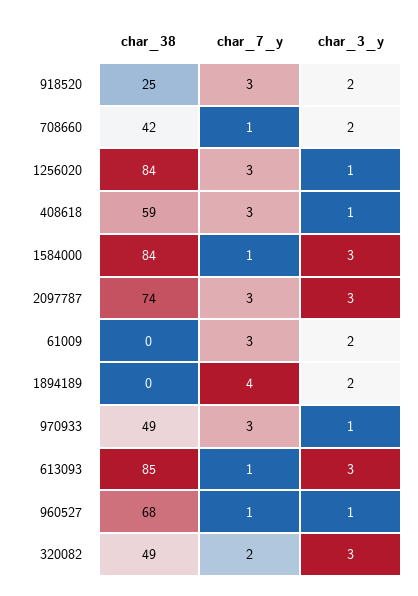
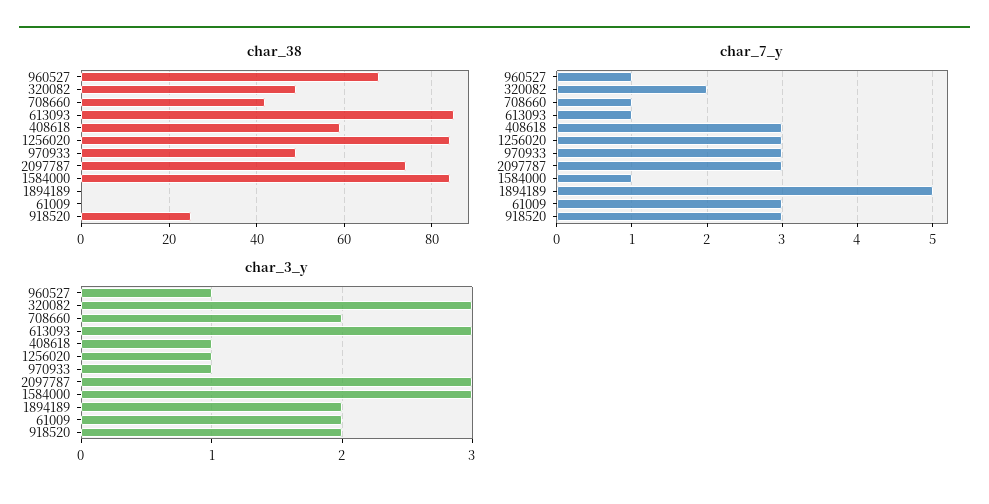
  {
    "char_38": {
      "918520": 25,
      "708660": 42,
      "1256020": 84,
      "408618": 59,
      "1584000": 84,
      "2097787": 74,
      "61009": 0,
      "1894189": 0,
      "970933": 49,
      "613093": 85,
      "960527": 68,
      "320082": 49
    },
    "char_7_y": {
      "918520": 3,
      "708660": 1,
      "1256020": 3,
      "408618": 3,
      "1584000": 1,
      "2097787": 3,
      "61009": 3,
-     "1894189": 4,
+     "1894189": 5,
      "970933": 3,
      "613093": 1,
      "960527": 1,
      "320082": 2
    },
    "char_3_y": {
      "918520": 2,
      "708660": 2,
      "1256020": 1,
      "408618": 1,
      "1584000": 3,
      "2097787": 3,
      "61009": 2,
      "1894189": 2,
      "970933": 1,
      "613093": 3,
      "960527": 1,
      "320082": 3
    }
  }

